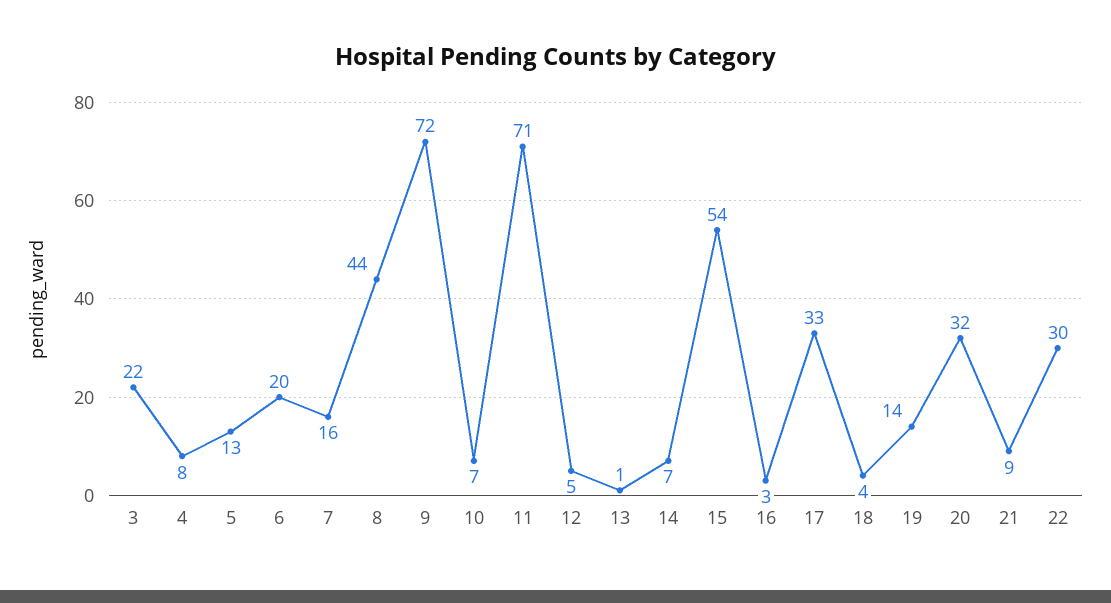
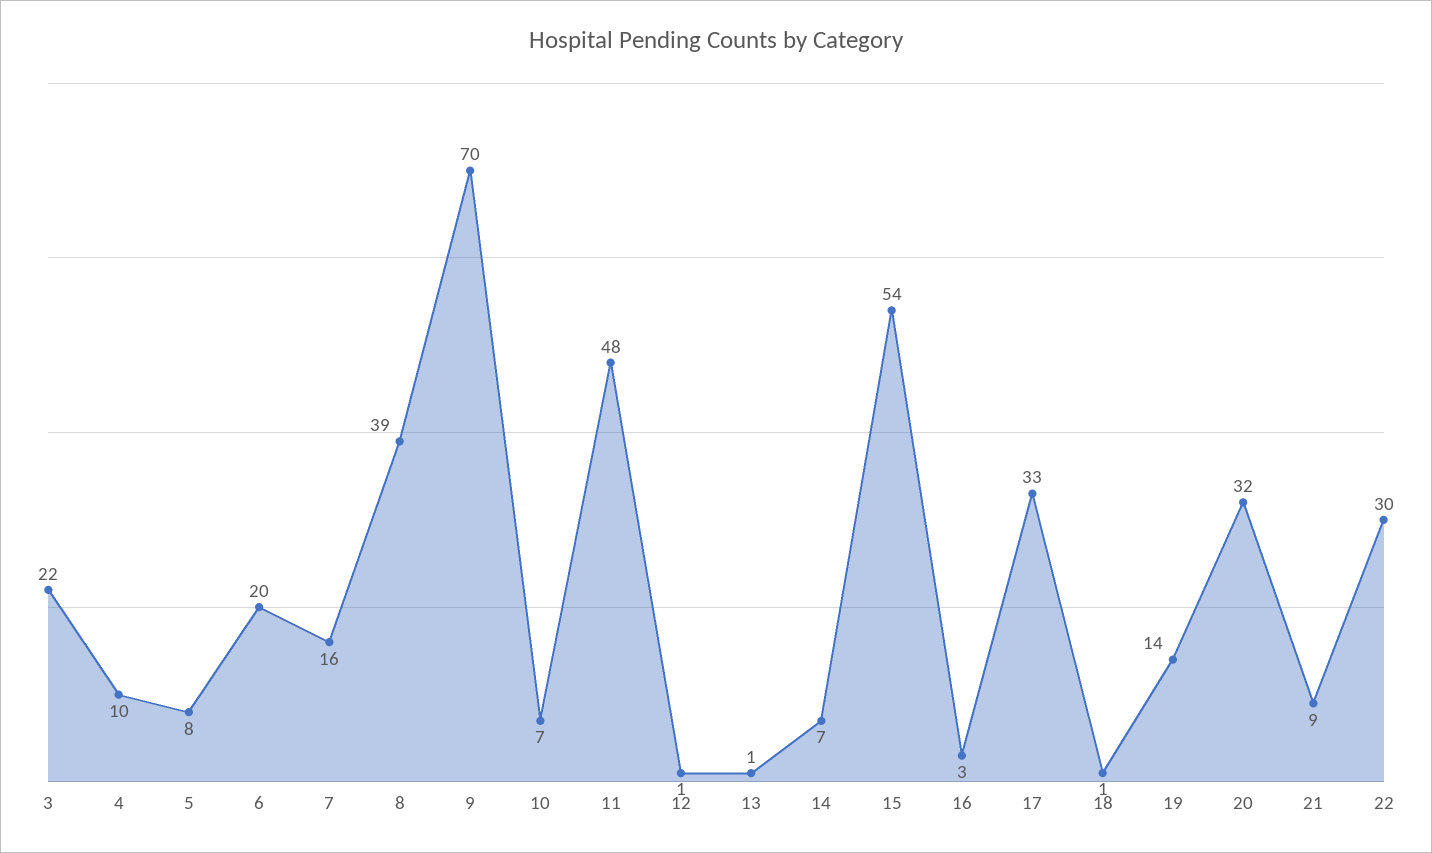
  {
    "3": 22,
-   "4": 8,
+   "4": 10,
-   "5": 13,
+   "5": 8,
    "6": 20,
    "7": 16,
-   "8": 44,
+   "8": 39,
-   "9": 72,
+   "9": 70,
    "10": 7,
-   "11": 71,
+   "11": 48,
-   "12": 5,
+   "12": 1,
    "13": 1,
    "14": 7,
    "15": 54,
    "16": 3,
    "17": 33,
-   "18": 4,
+   "18": 1,
    "19": 14,
    "20": 32,
    "21": 9,
    "22": 30
  }

